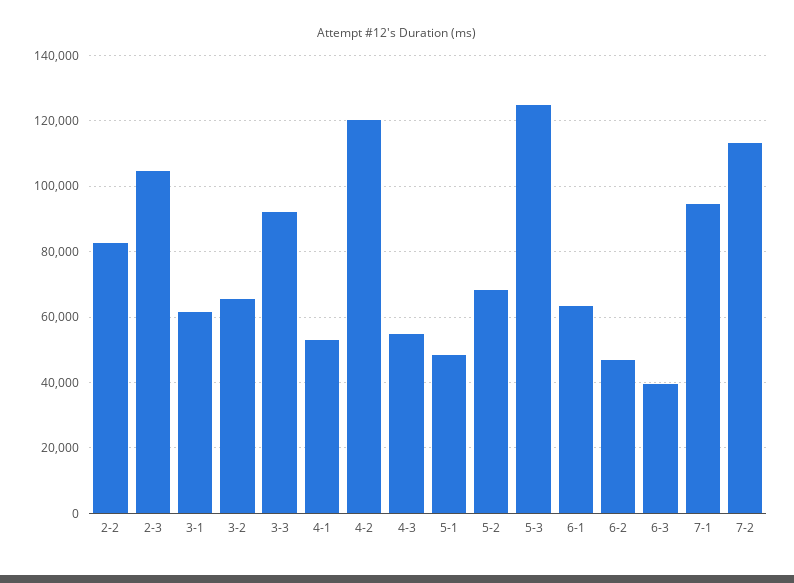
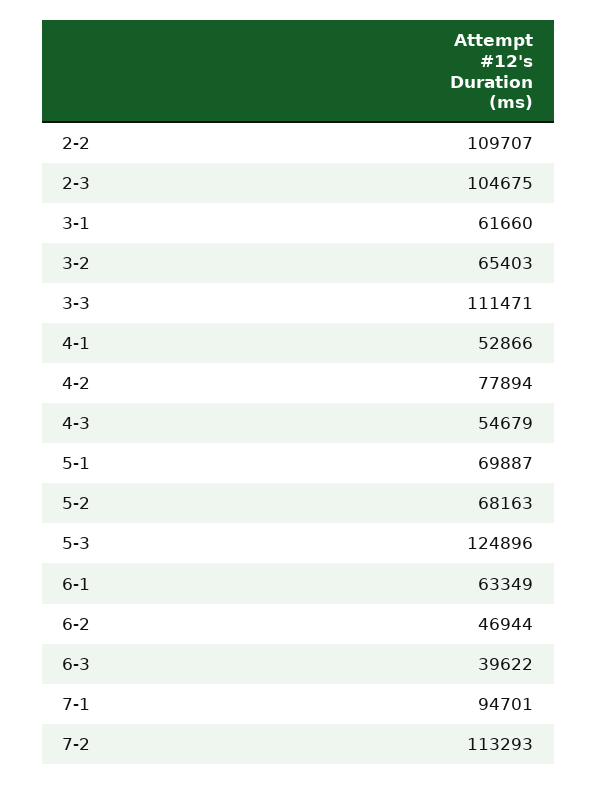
  {
-   "2-2": 82000,
+   "2-2": 109707,
    "2-3": 104675,
    "3-1": 61660,
    "3-2": 65403,
-   "3-3": 92000,
+   "3-3": 111471,
    "4-1": 52866,
-   "4-2": 120000,
+   "4-2": 77894,
    "4-3": 54679,
-   "5-1": 48000,
+   "5-1": 69887,
    "5-2": 68163,
    "5-3": 124896,
    "6-1": 63349,
    "6-2": 46944,
    "6-3": 39622,
    "7-1": 94701,
    "7-2": 113293
  }

